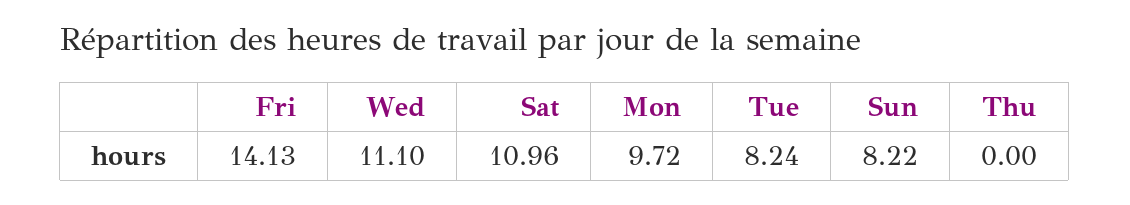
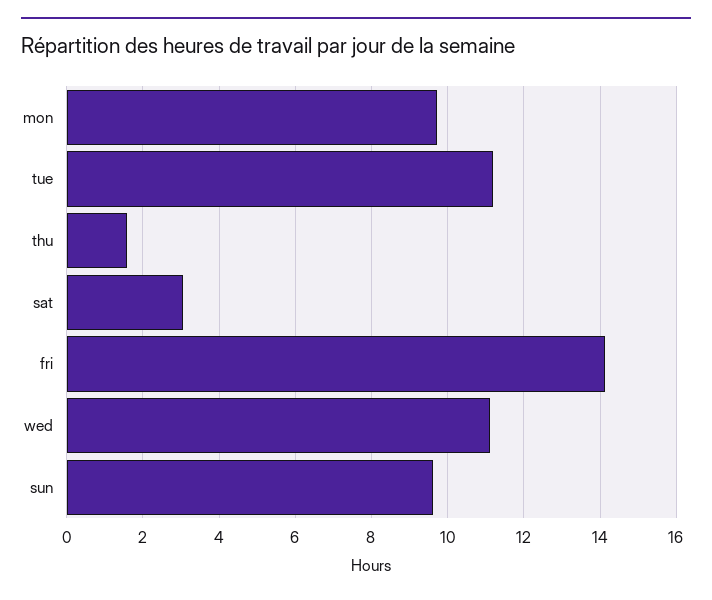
  {
    "Fri": 14.13,
    "Wed": 11.1,
-   "Sat": 10.96,
+   "Sat": 3,
    "Mon": 9.72,
-   "Tue": 8.24,
+   "Tue": 11.2,
-   "Sun": 8.22,
+   "Sun": 9.6,
-   "Thu": 0
+   "Thu": 1.6
  }

